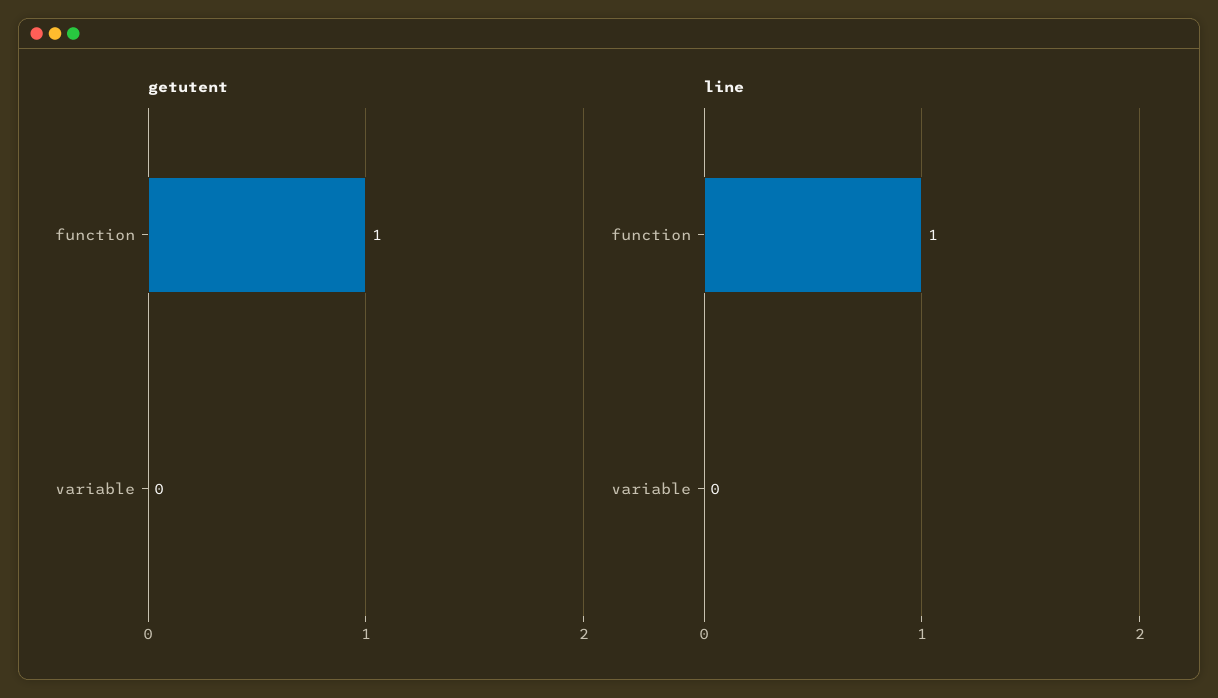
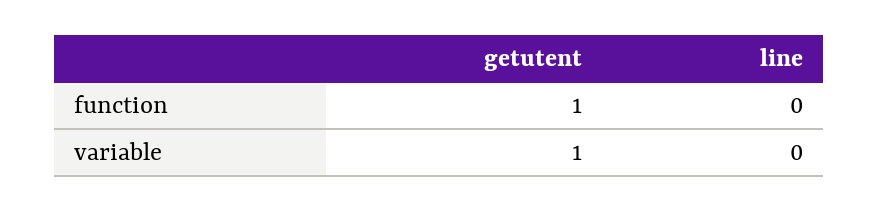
  {
    "getutent": {
      "function": 1,
-     "variable": 0
+     "variable": 1
    },
    "line": {
-     "function": 1,
+     "function": 0,
      "variable": 0
    }
  }

